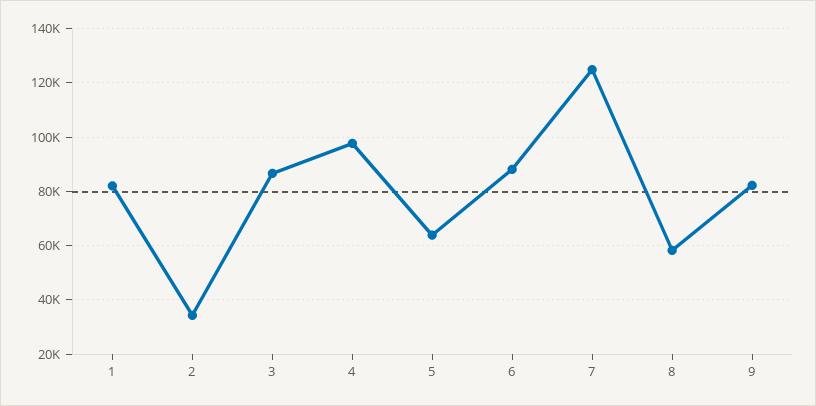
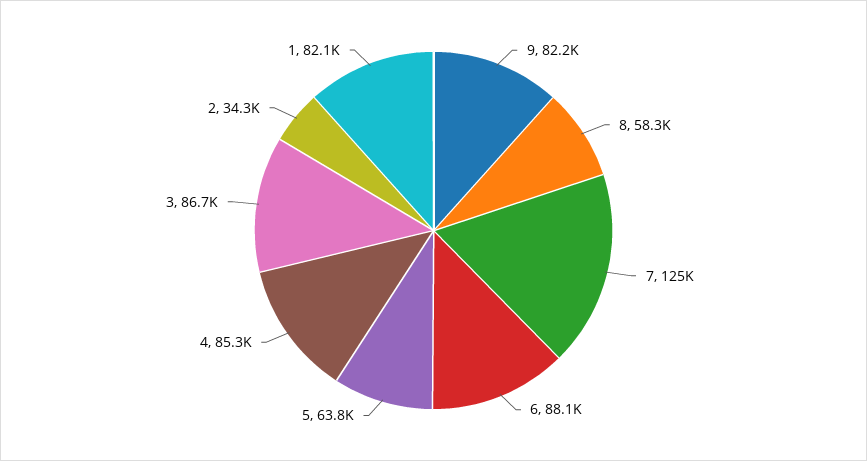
  {
    "1": 82100,
    "2": 34300,
    "3": 86700,
-   "4": 97500,
+   "4": 85300,
    "5": 63800,
    "6": 88100,
    "7": 125000,
    "8": 58300,
    "9": 82200
  }

